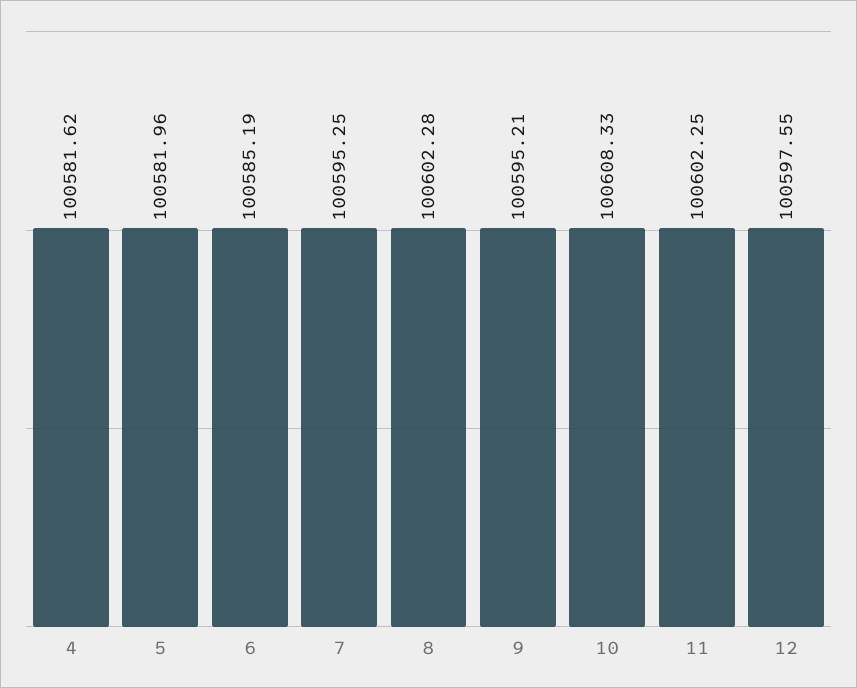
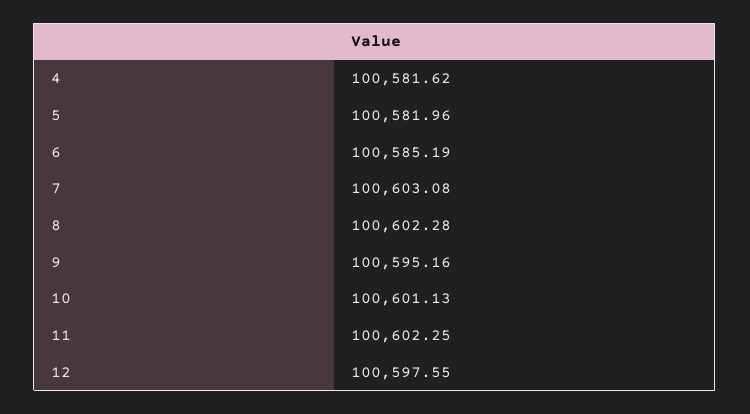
  {
    "4": 100581.62,
    "5": 100581.96,
    "6": 100585.19,
-   "7": 100595.25,
+   "7": 100603.08,
    "8": 100602.28,
-   "9": 100595.21,
+   "9": 100595.16,
-   "10": 100608.33,
+   "10": 100601.13,
    "11": 100602.25,
    "12": 100597.55
  }

